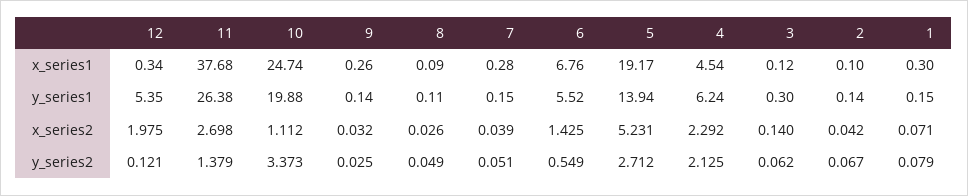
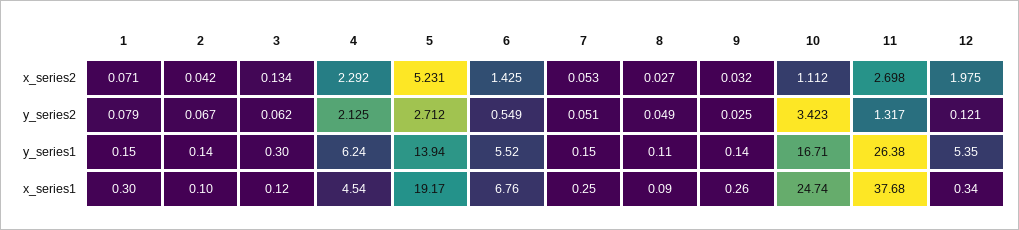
  {
    "12": {
      "x_series1": 0.34,
      "y_series1": 5.35,
      "x_series2": 1.975,
      "y_series2": 0.121
    },
    "11": {
      "x_series1": 37.68,
      "y_series1": 26.38,
      "x_series2": 2.698,
-     "y_series2": 1.379
+     "y_series2": 1.317
    },
    "10": {
      "x_series1": 24.74,
-     "y_series1": 19.88,
+     "y_series1": 16.71,
      "x_series2": 1.112,
-     "y_series2": 3.373
+     "y_series2": 3.423
    },
    "9": {
      "x_series1": 0.26,
      "y_series1": 0.14,
      "x_series2": 0.032,
      "y_series2": 0.025
    },
    "8": {
      "x_series1": 0.09,
      "y_series1": 0.11,
-     "x_series2": 0.026,
+     "x_series2": 0.027,
      "y_series2": 0.049
    },
    "7": {
-     "x_series1": 0.28,
+     "x_series1": 0.25,
      "y_series1": 0.15,
-     "x_series2": 0.039,
+     "x_series2": 0.053,
      "y_series2": 0.051
    },
    "6": {
      "x_series1": 6.76,
      "y_series1": 5.52,
      "x_series2": 1.425,
      "y_series2": 0.549
    },
    "5": {
      "x_series1": 19.17,
      "y_series1": 13.94,
      "x_series2": 5.231,
      "y_series2": 2.712
    },
    "4": {
      "x_series1": 4.54,
      "y_series1": 6.24,
      "x_series2": 2.292,
      "y_series2": 2.125
    },
    "3": {
      "x_series1": 0.12,
      "y_series1": 0.3,
-     "x_series2": 0.14,
+     "x_series2": 0.134,
      "y_series2": 0.062
    },
    "2": {
      "x_series1": 0.1,
      "y_series1": 0.14,
      "x_series2": 0.042,
      "y_series2": 0.067
    },
    "1": {
      "x_series1": 0.3,
      "y_series1": 0.15,
      "x_series2": 0.071,
      "y_series2": 0.079
    }
  }

